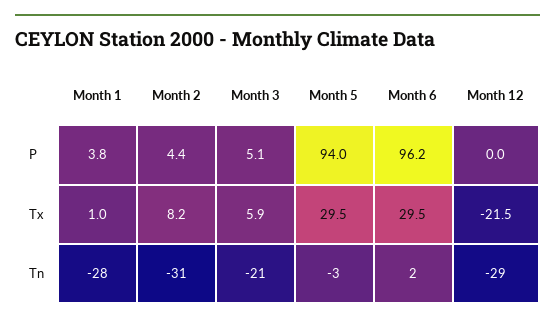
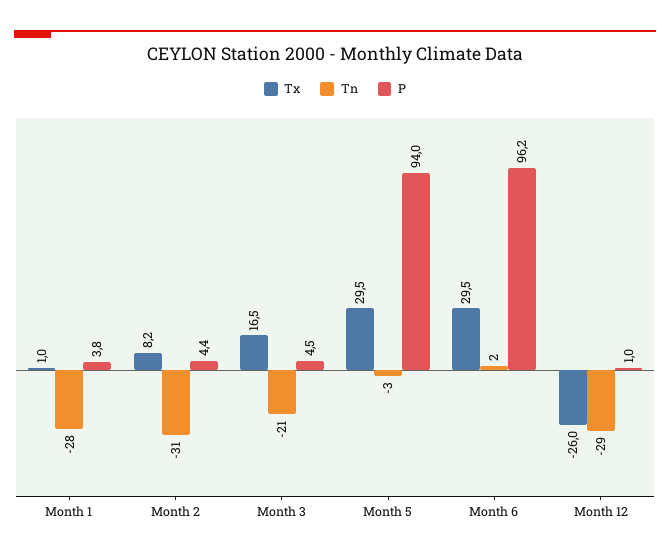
  {
    "P": {
      "Month 1": 3.8,
      "Month 2": 4.4,
-     "Month 3": 5.1,
+     "Month 3": 4.5,
      "Month 5": 94,
      "Month 6": 96.2,
-     "Month 12": 0
+     "Month 12": 1
    },
    "Tx": {
      "Month 1": 1,
      "Month 2": 8.2,
-     "Month 3": 5.9,
+     "Month 3": 16.5,
      "Month 5": 29.5,
      "Month 6": 29.5,
-     "Month 12": -21.5
+     "Month 12": -26
    },
    "Tn": {
      "Month 1": -28,
      "Month 2": -31,
      "Month 3": -21,
      "Month 5": -3,
      "Month 6": 2,
      "Month 12": -29
    }
  }

